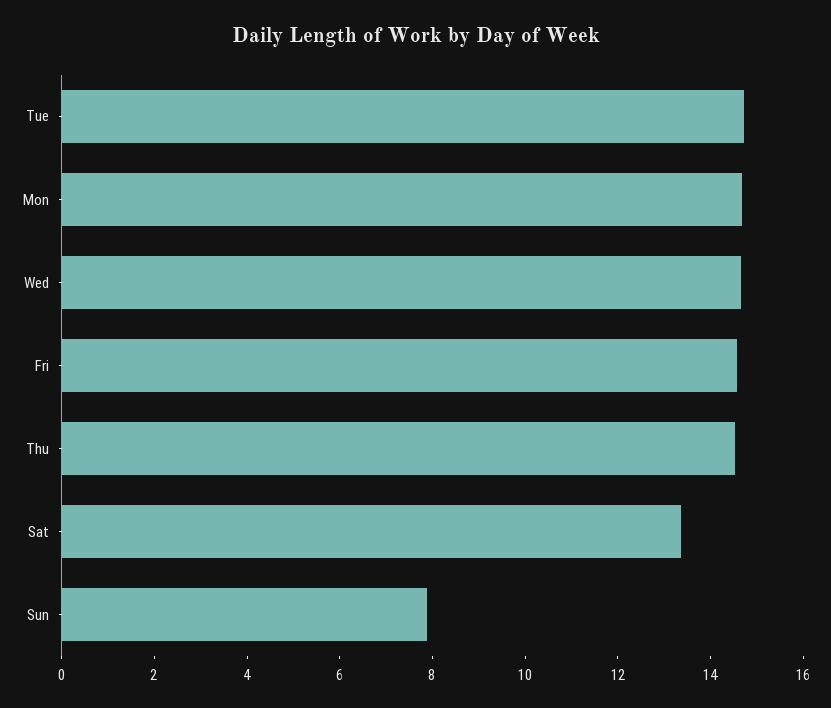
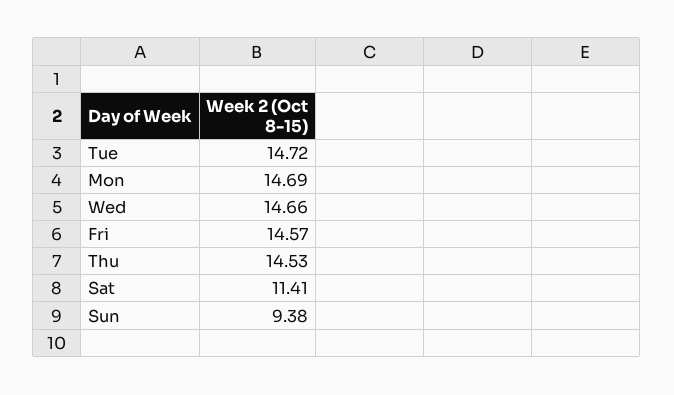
  {
    "Tue": 14.72,
    "Mon": 14.69,
    "Wed": 14.66,
    "Fri": 14.57,
    "Thu": 14.53,
-   "Sat": 13.5,
+   "Sat": 11.41,
-   "Sun": 8
+   "Sun": 9.38
  }

